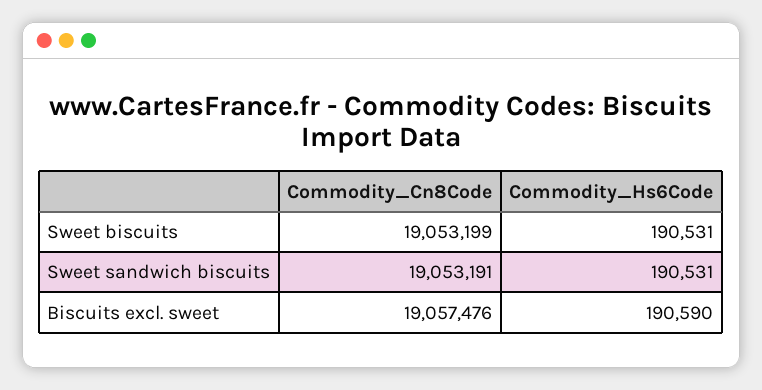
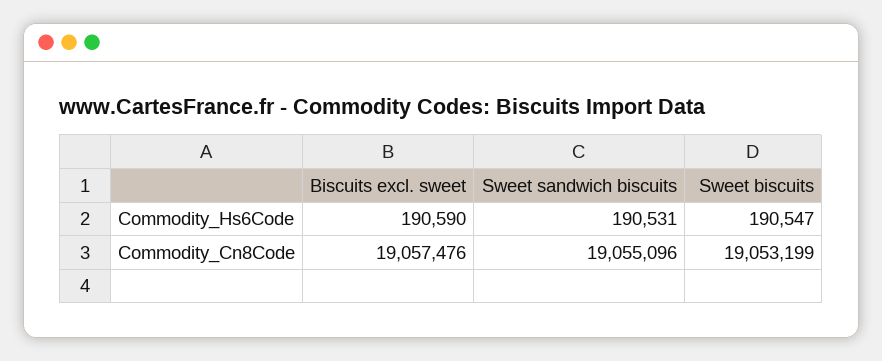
  {
    "Commodity_Cn8Code": {
      "Sweet biscuits": 19053199,
-     "Sweet sandwich biscuits": 19053191,
+     "Sweet sandwich biscuits": 19055096,
      "Biscuits excl. sweet": 19057476
    },
    "Commodity_Hs6Code": {
-     "Sweet biscuits": 190531,
+     "Sweet biscuits": 190547,
      "Sweet sandwich biscuits": 190531,
      "Biscuits excl. sweet": 190590
    }
  }

